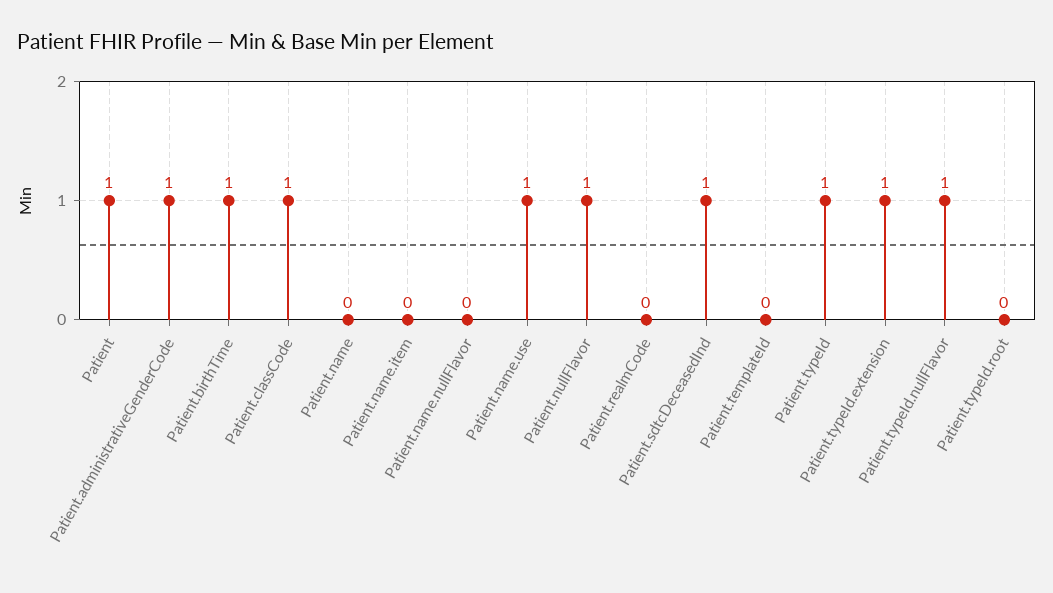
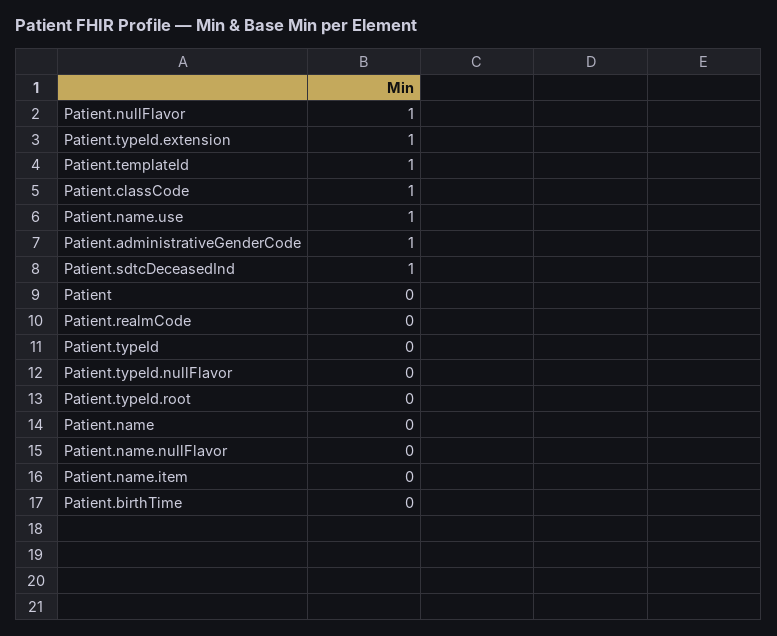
  {
-   "Patient": 1,
+   "Patient": 0,
    "Patient.administrativeGenderCode": 1,
-   "Patient.birthTime": 1,
+   "Patient.birthTime": 0,
    "Patient.classCode": 1,
    "Patient.name": 0,
    "Patient.name.item": 0,
    "Patient.name.nullFlavor": 0,
    "Patient.name.use": 1,
    "Patient.nullFlavor": 1,
    "Patient.realmCode": 0,
    "Patient.sdtcDeceasedInd": 1,
-   "Patient.templateId": 0,
+   "Patient.templateId": 1,
-   "Patient.typeId": 1,
+   "Patient.typeId": 0,
    "Patient.typeId.extension": 1,
-   "Patient.typeId.nullFlavor": 1,
+   "Patient.typeId.nullFlavor": 0,
    "Patient.typeId.root": 0
  }

